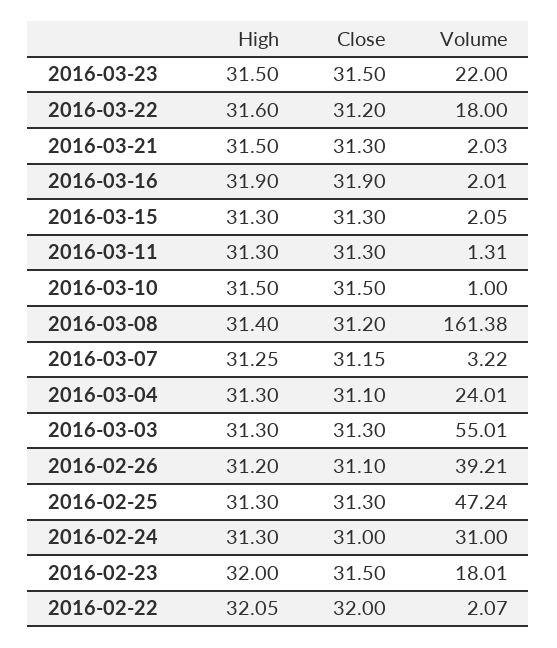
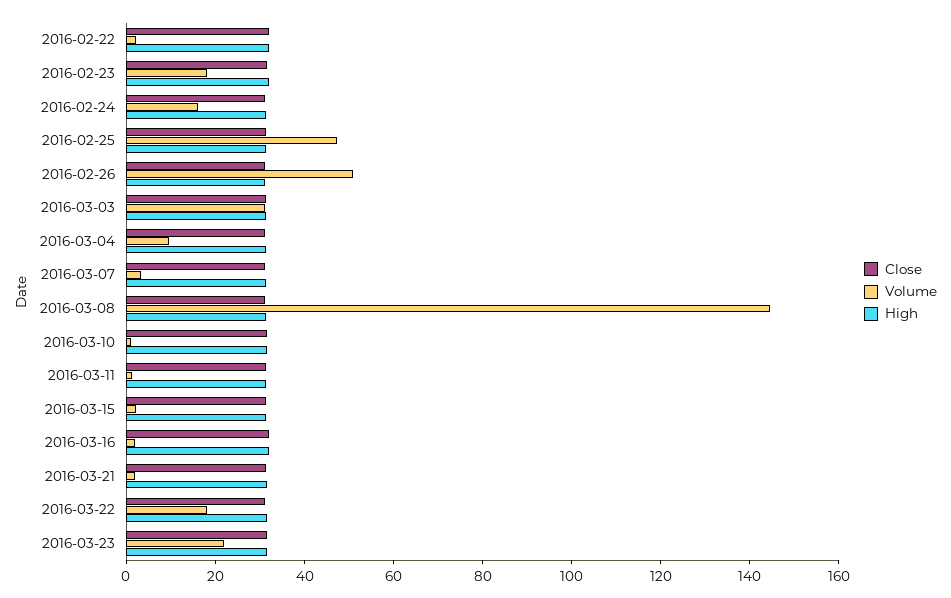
  {
    "High": {
      "2016-03-23": 31.5,
      "2016-03-22": 31.6,
      "2016-03-21": 31.5,
      "2016-03-16": 31.9,
      "2016-03-15": 31.3,
      "2016-03-11": 31.3,
      "2016-03-10": 31.5,
      "2016-03-08": 31.4,
      "2016-03-07": 31.25,
      "2016-03-04": 31.3,
      "2016-03-03": 31.3,
      "2016-02-26": 31.2,
      "2016-02-25": 31.3,
      "2016-02-24": 31.3,
      "2016-02-23": 32,
      "2016-02-22": 32.05
    },
    "Close": {
      "2016-03-23": 31.5,
      "2016-03-22": 31.2,
      "2016-03-21": 31.3,
      "2016-03-16": 31.9,
      "2016-03-15": 31.3,
      "2016-03-11": 31.3,
      "2016-03-10": 31.5,
      "2016-03-08": 31.2,
      "2016-03-07": 31.15,
      "2016-03-04": 31.1,
      "2016-03-03": 31.3,
      "2016-02-26": 31.1,
      "2016-02-25": 31.3,
      "2016-02-24": 31,
      "2016-02-23": 31.5,
      "2016-02-22": 32
    },
    "Volume": {
      "2016-03-23": 22,
      "2016-03-22": 18,
      "2016-03-21": 2.03,
      "2016-03-16": 2.01,
      "2016-03-15": 2.05,
      "2016-03-11": 1.31,
      "2016-03-10": 1,
-     "2016-03-08": 161.38,
+     "2016-03-08": 145,
      "2016-03-07": 3.22,
-     "2016-03-04": 24.01,
+     "2016-03-04": 10,
-     "2016-03-03": 55.01,
+     "2016-03-03": 30,
-     "2016-02-26": 39.21,
+     "2016-02-26": 50,
      "2016-02-25": 47.24,
-     "2016-02-24": 31,
+     "2016-02-24": 15,
      "2016-02-23": 18.01,
      "2016-02-22": 2.07
    }
  }

